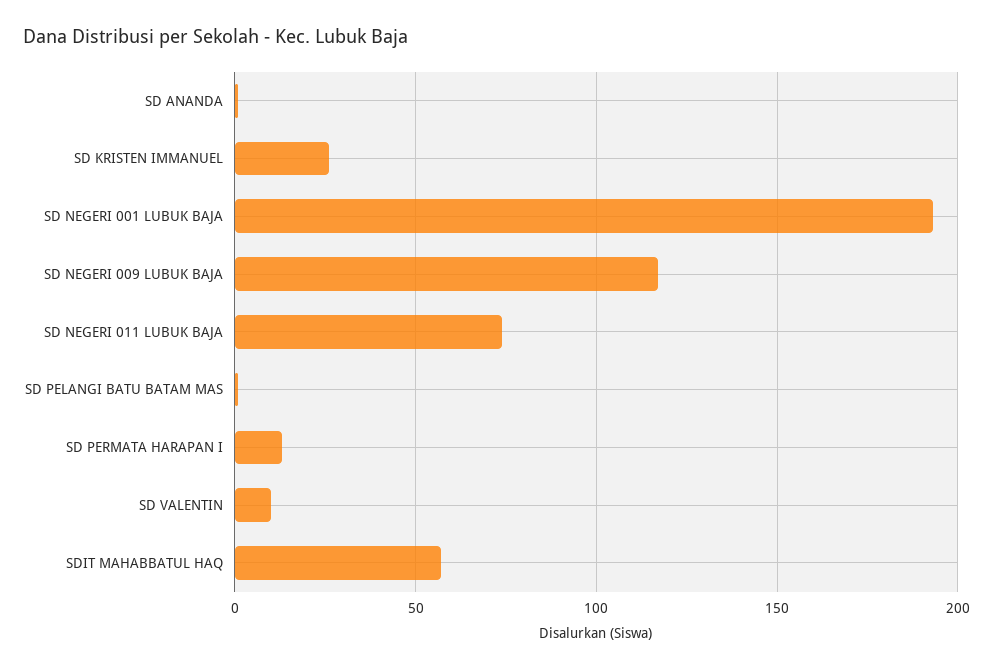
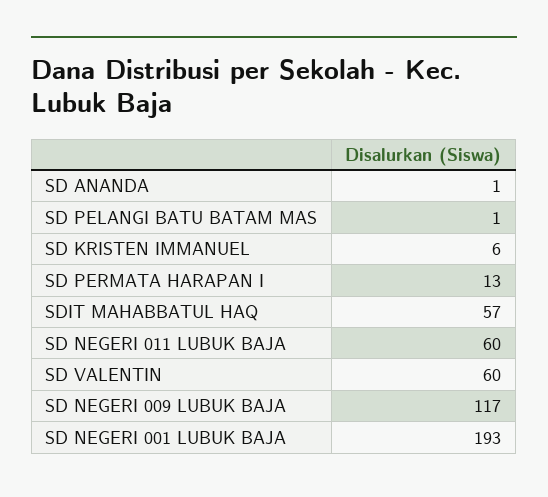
  {
    "SD ANANDA": 1,
-   "SD KRISTEN IMMANUEL": 25,
+   "SD KRISTEN IMMANUEL": 6,
    "SD NEGERI 001 LUBUK BAJA": 193,
    "SD NEGERI 009 LUBUK BAJA": 117,
-   "SD NEGERI 011 LUBUK BAJA": 75,
+   "SD NEGERI 011 LUBUK BAJA": 60,
    "SD PELANGI BATU BATAM MAS": 1,
    "SD PERMATA HARAPAN I": 13,
-   "SD VALENTIN": 10,
+   "SD VALENTIN": 60,
    "SDIT MAHABBATUL HAQ": 57
  }

